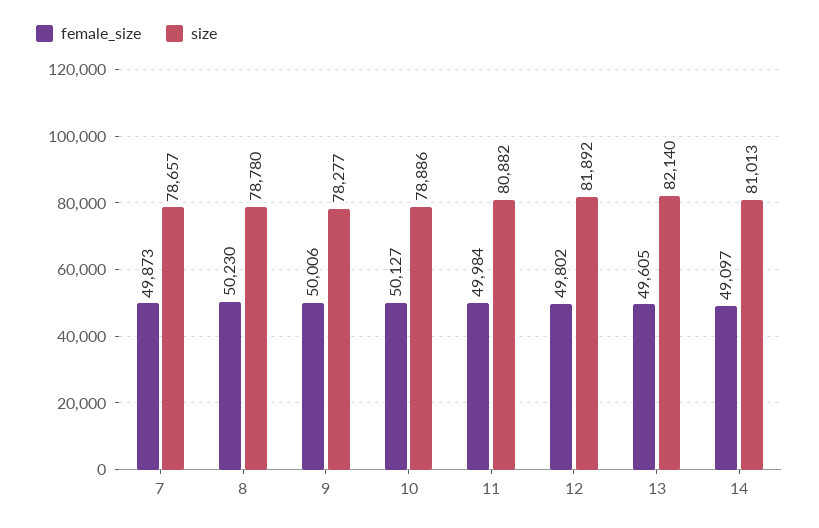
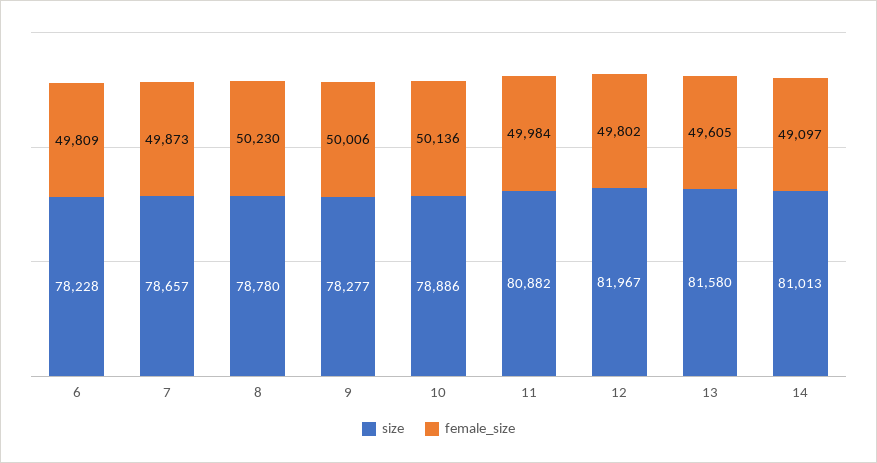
  {
    "female_size": {
      "7": 49873,
      "8": 50230,
      "9": 50006,
-     "10": 50127,
+     "10": 50136,
      "11": 49984,
      "12": 49802,
      "13": 49605,
-     "14": 49097
+     "14": 49097,
+     "6": 49809
    },
    "size": {
      "7": 78657,
      "8": 78780,
      "9": 78277,
      "10": 78886,
      "11": 80882,
-     "12": 81892,
+     "12": 81967,
-     "13": 82140,
+     "13": 81580,
-     "14": 81013
+     "14": 81013,
+     "6": 78228
    }
  }

